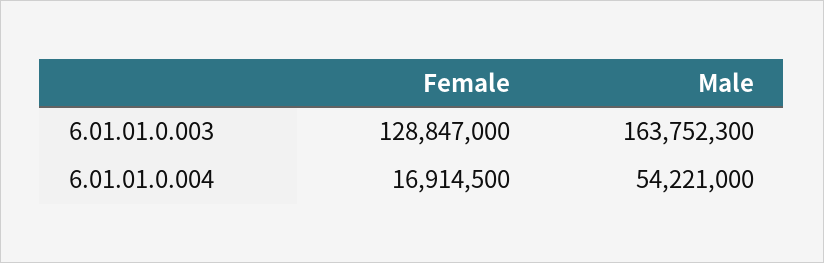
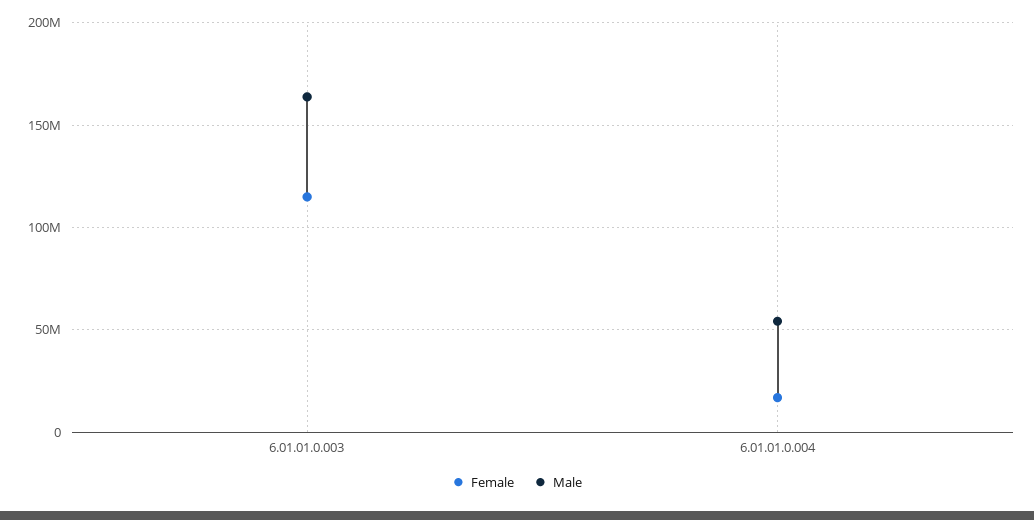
  {
    "Female": {
-     "6.01.01.0.003": 128847000,
+     "6.01.01.0.003": 115000000,
      "6.01.01.0.004": 16914500
    },
    "Male": {
      "6.01.01.0.003": 163752300,
      "6.01.01.0.004": 54221000
    }
  }

